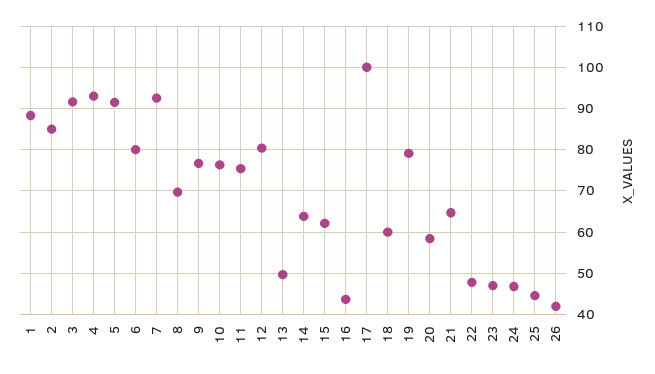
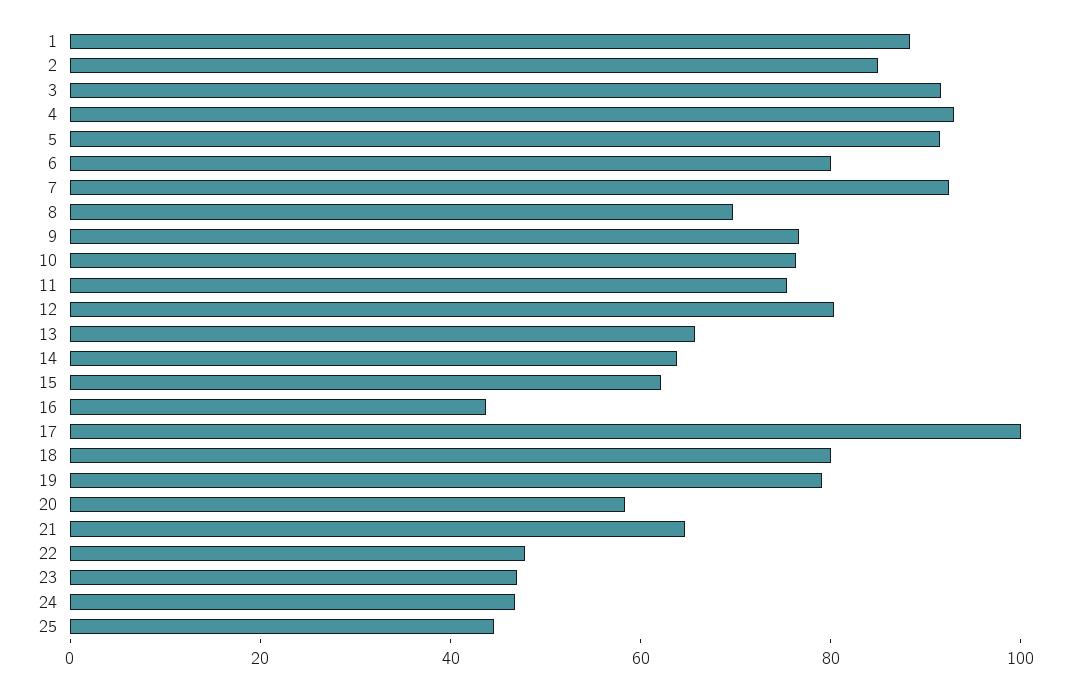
  {
    "1": 88,
    "2": 86,
    "3": 92,
    "4": 94,
    "5": 92,
    "6": 80,
    "7": 92,
    "8": 70,
    "9": 76,
    "10": 76,
    "11": 76,
    "12": 80,
-   "13": 50,
+   "13": 65,
    "14": 64,
    "15": 62,
    "16": 44,
    "17": 100,
-   "18": 60,
+   "18": 80,
    "19": 80,
    "20": 58,
    "21": 64,
    "22": 48,
    "23": 48,
    "24": 46,
-   "25": 44,
+   "25": 44
-   "26": 42
  }

